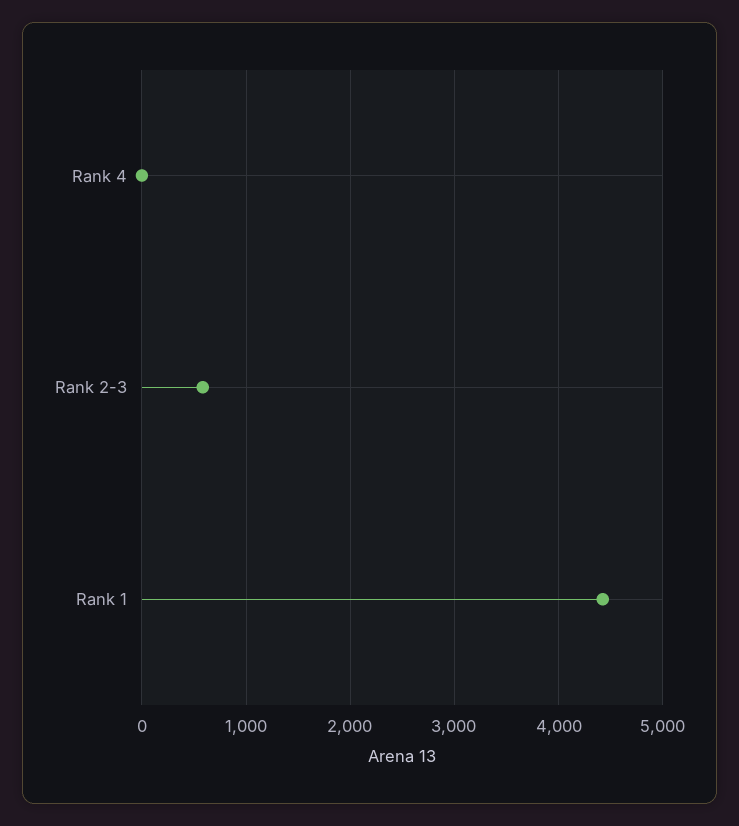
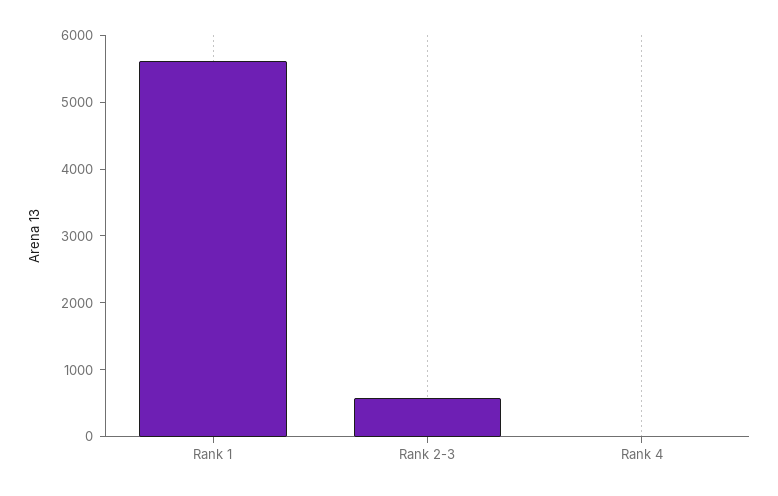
  {
    "Rank 4": 0,
    "Rank 2-3": 600,
-   "Rank 1": 4400
+   "Rank 1": 5600
  }

